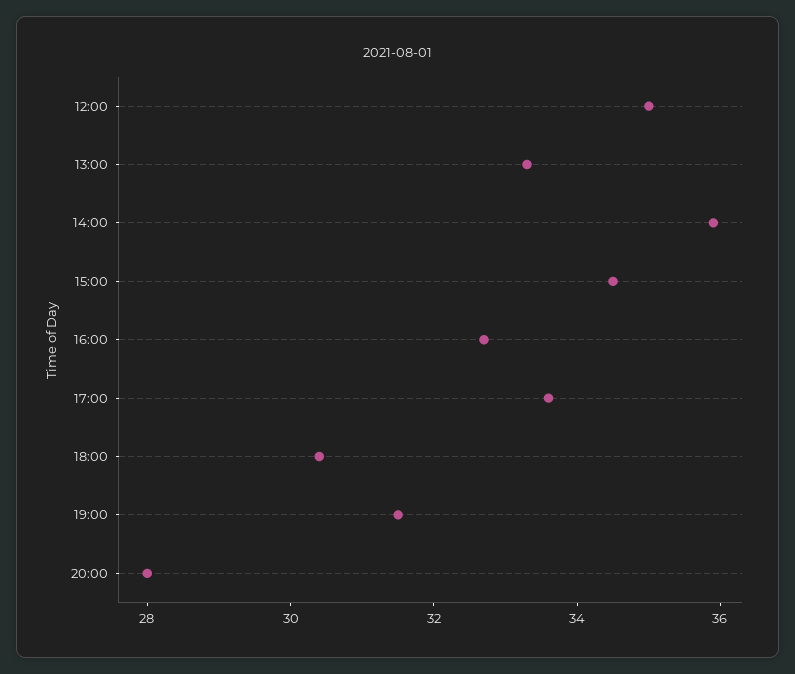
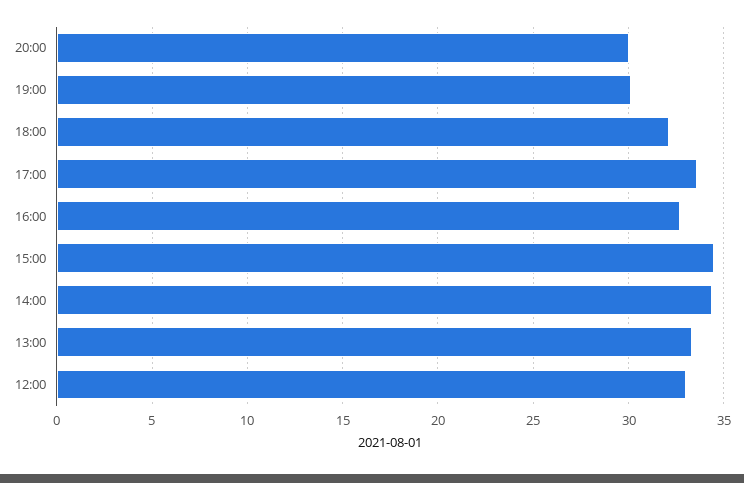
  {
-   "12:00": 35,
+   "12:00": 33,
    "13:00": 33.5,
-   "14:00": 36,
+   "14:00": 34.5,
    "15:00": 34.5,
    "16:00": 32.5,
    "17:00": 33.5,
-   "18:00": 30.5,
+   "18:00": 32,
-   "19:00": 31.5,
+   "19:00": 30,
-   "20:00": 28
+   "20:00": 30
  }

